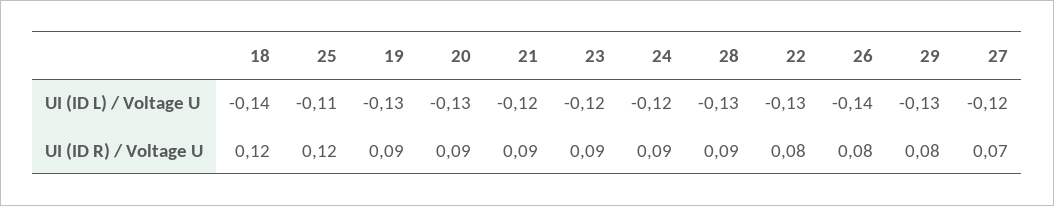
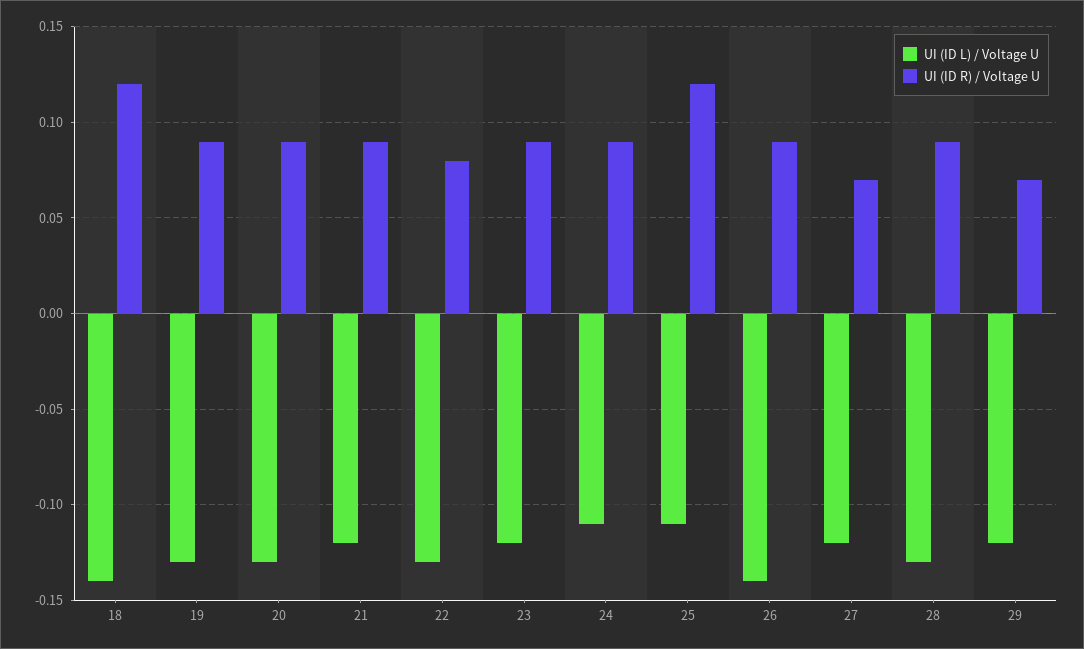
  {
    "UI (ID L) / Voltage U": {
      "18": -0.14,
      "25": -0.11,
      "19": -0.13,
      "20": -0.13,
      "21": -0.12,
      "23": -0.12,
-     "24": -0.12,
+     "24": -0.11,
      "28": -0.13,
      "22": -0.13,
      "26": -0.14,
-     "29": -0.13,
+     "29": -0.12,
      "27": -0.12
    },
    "UI (ID R) / Voltage U": {
      "18": 0.12,
      "25": 0.12,
      "19": 0.09,
      "20": 0.09,
      "21": 0.09,
      "23": 0.09,
      "24": 0.09,
      "28": 0.09,
      "22": 0.08,
-     "26": 0.08,
+     "26": 0.09,
-     "29": 0.08,
+     "29": 0.07,
      "27": 0.07
    }
  }

